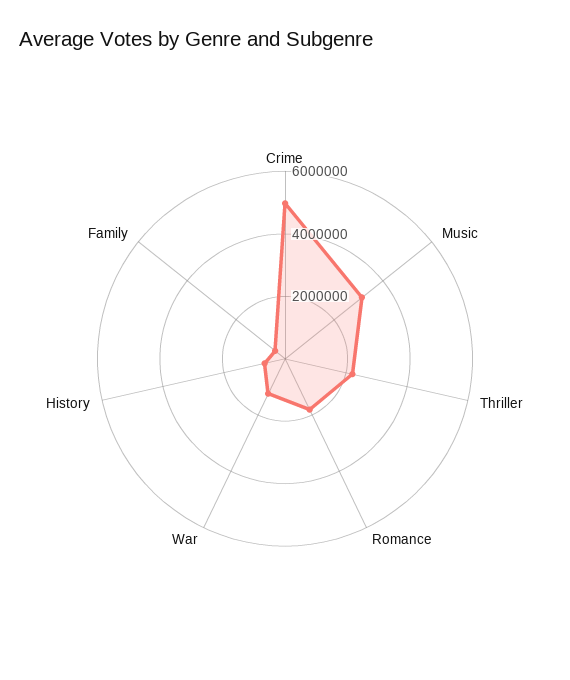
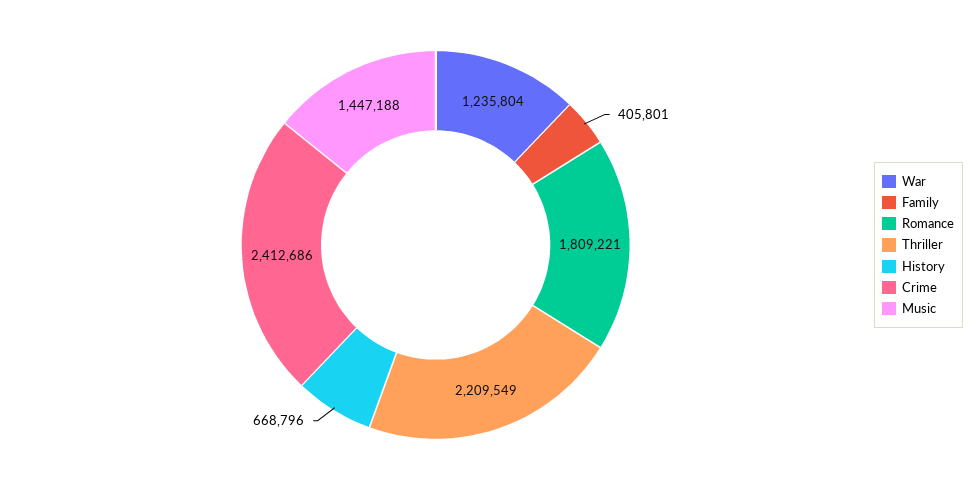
  {
-   "Crime": 5000000,
+   "Crime": 2412686,
-   "Music": 3000000,
+   "Music": 1447188,
    "Thriller": 2209549,
    "Romance": 1809221,
    "War": 1235804,
    "History": 668796,
    "Family": 405801
  }

